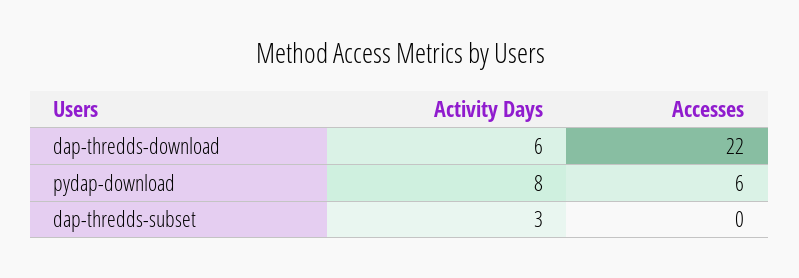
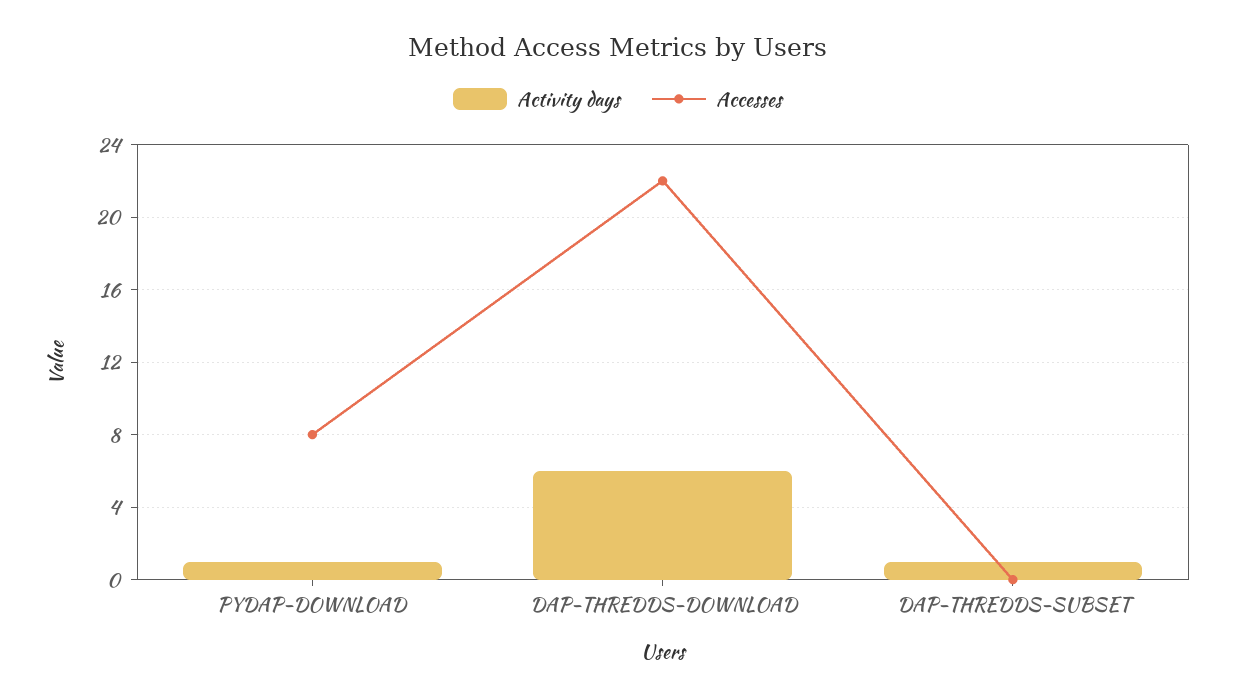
  {
    "Activity Days": {
      "dap-thredds-download": 6,
-     "pydap-download": 8,
+     "pydap-download": 1,
-     "dap-thredds-subset": 3
+     "dap-thredds-subset": 1
    },
    "Accesses": {
      "dap-thredds-download": 22,
-     "pydap-download": 6,
+     "pydap-download": 8,
      "dap-thredds-subset": 0
    }
  }

